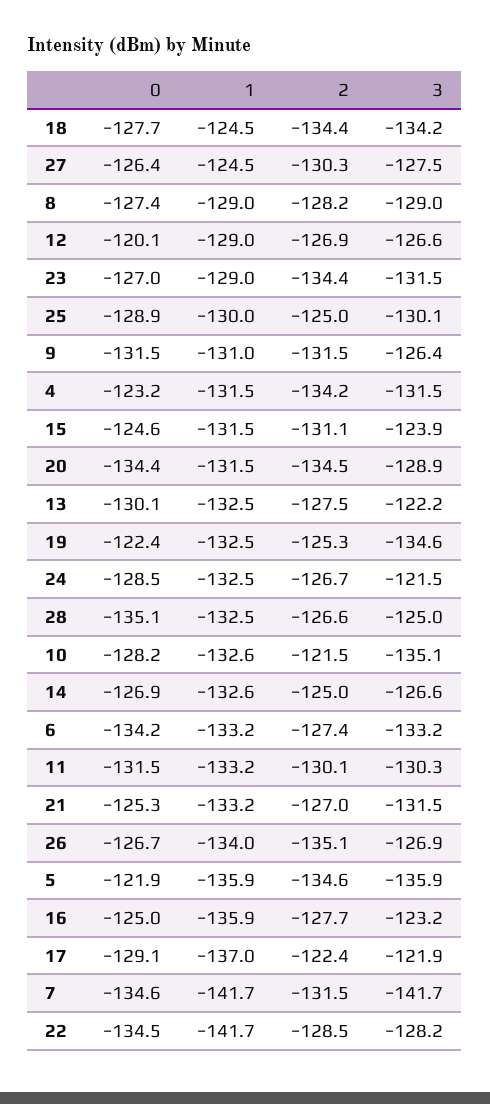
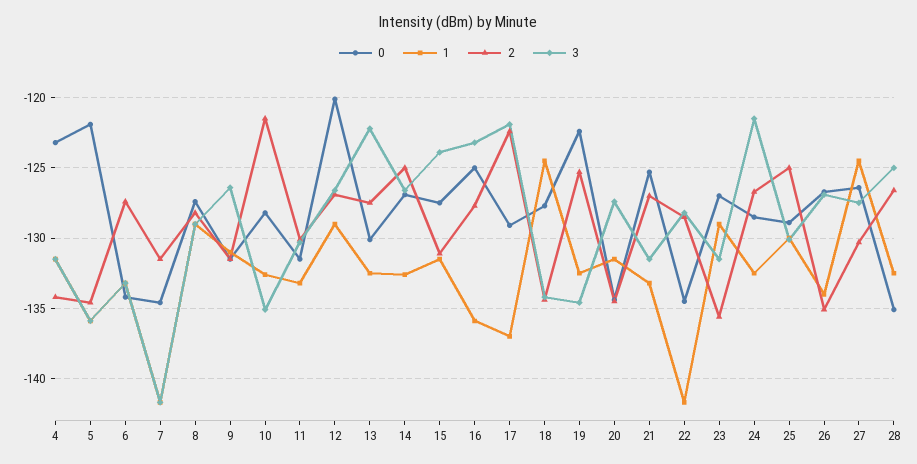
  {
    "0": {
      "18": -127.7,
      "27": -126.4,
      "8": -127.4,
      "12": -120.1,
      "23": -127,
      "25": -128.9,
      "9": -131.5,
      "4": -123.2,
-     "15": -124.6,
+     "15": -127.5,
      "20": -134.4,
      "13": -130.1,
      "19": -122.4,
      "24": -128.5,
      "28": -135.1,
      "10": -128.2,
      "14": -126.9,
      "6": -134.2,
      "11": -131.5,
      "21": -125.3,
      "26": -126.7,
      "5": -121.9,
      "16": -125,
      "17": -129.1,
      "7": -134.6,
      "22": -134.5
    },
    "1": {
      "18": -124.5,
      "27": -124.5,
      "8": -129,
      "12": -129,
      "23": -129,
      "25": -130,
      "9": -131,
      "4": -131.5,
      "15": -131.5,
      "20": -131.5,
      "13": -132.5,
      "19": -132.5,
      "24": -132.5,
      "28": -132.5,
      "10": -132.6,
      "14": -132.6,
      "6": -133.2,
      "11": -133.2,
      "21": -133.2,
      "26": -134,
      "5": -135.9,
      "16": -135.9,
      "17": -137,
      "7": -141.7,
      "22": -141.7
    },
    "2": {
      "18": -134.4,
      "27": -130.3,
      "8": -128.2,
      "12": -126.9,
-     "23": -134.4,
+     "23": -135.5,
      "25": -125,
      "9": -131.5,
      "4": -134.2,
      "15": -131.1,
      "20": -134.5,
      "13": -127.5,
      "19": -125.3,
      "24": -126.7,
      "28": -126.6,
      "10": -121.5,
      "14": -125,
      "6": -127.4,
      "11": -130.1,
      "21": -127,
      "26": -135.1,
      "5": -134.6,
      "16": -127.7,
      "17": -122.4,
      "7": -131.5,
      "22": -128.5
    },
    "3": {
      "18": -134.2,
      "27": -127.5,
      "8": -129,
      "12": -126.6,
      "23": -131.5,
      "25": -130.1,
      "9": -126.4,
      "4": -131.5,
      "15": -123.9,
-     "20": -128.9,
+     "20": -127.5,
      "13": -122.2,
      "19": -134.6,
      "24": -121.5,
      "28": -125,
      "10": -135.1,
      "14": -126.6,
      "6": -133.2,
      "11": -130.3,
      "21": -131.5,
      "26": -126.9,
      "5": -135.9,
      "16": -123.2,
      "17": -121.9,
      "7": -141.7,
      "22": -128.2
    }
  }

